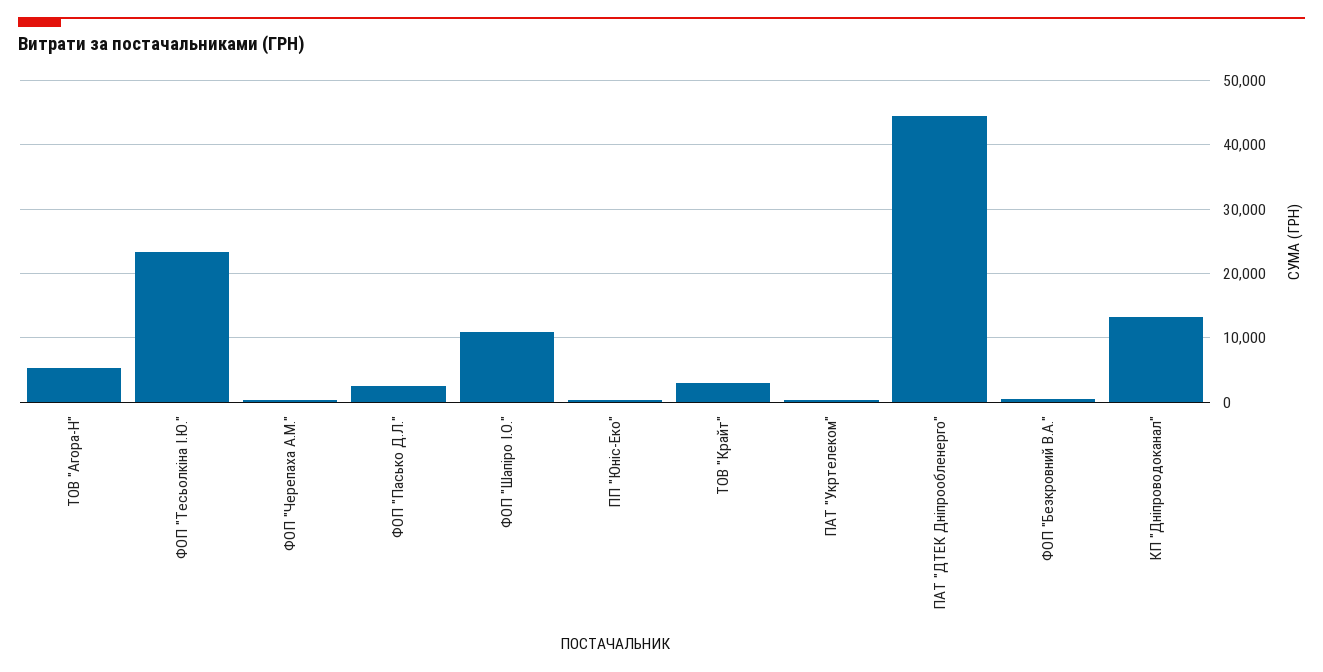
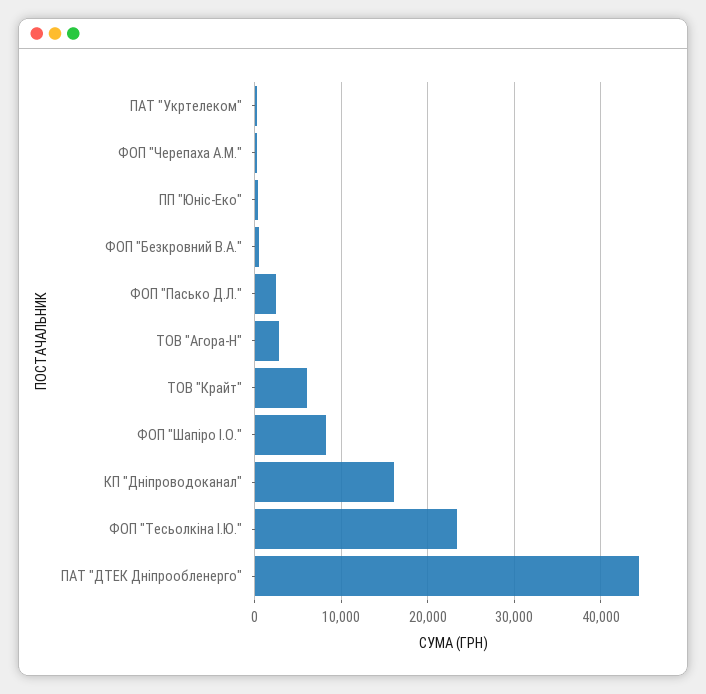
  {
-   "ТОВ \"Агора-Н\"": 5000,
+   "ТОВ \"Агора-Н\"": 3000,
    "ФОП \"Тесьолкіна І.Ю.\"": 23000,
    "ФОП \"Черепаха А.М.\"": 0,
    "ФОП \"Пасько Д.Л.\"": 2000,
-   "ФОП \"Шапіро І.О.\"": 11000,
+   "ФОП \"Шапіро І.О.\"": 8000,
    "ПП \"Юніс-Еко\"": 0,
-   "ТОВ \"Крайт\"": 3000,
+   "ТОВ \"Крайт\"": 6000,
    "ПАТ \"Укртелеком\"": 0,
    "ПАТ \"ДТЕК Дніпрообленерго\"": 44000,
    "ФОП \"Безкровний В.А.\"": 1000,
-   "КП \"Дніпроводоканал\"": 13000
+   "КП \"Дніпроводоканал\"": 16000
  }

